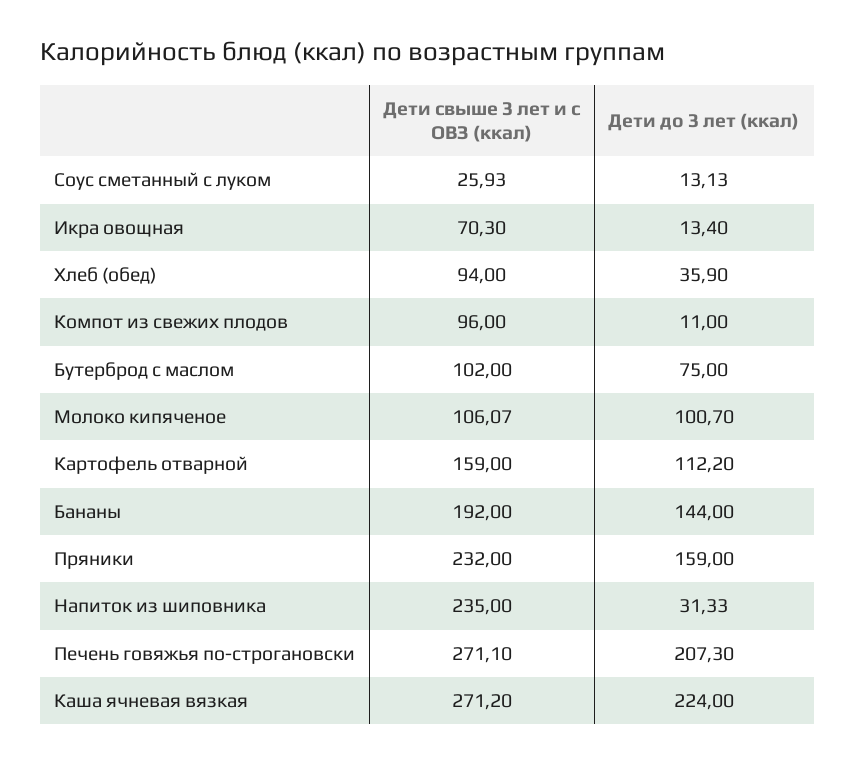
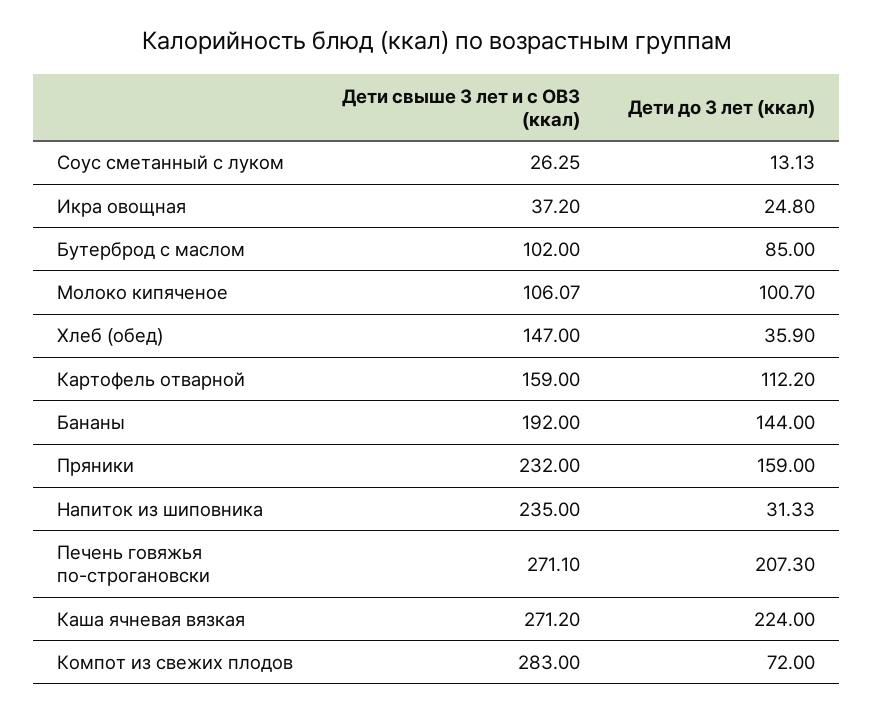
  {
    "Дети свыше 3 лет и с ОВЗ (ккал)": {
-     "Соус сметанный с луком": 25.93,
+     "Соус сметанный с луком": 26.25,
-     "Икра овощная": 70.3,
+     "Икра овощная": 37.2,
-     "Хлеб (обед)": 94,
+     "Хлеб (обед)": 147,
-     "Компот из свежих плодов": 96,
+     "Компот из свежих плодов": 283,
      "Бутерброд с маслом": 102,
      "Молоко кипяченое": 106.07,
      "Картофель отварной": 159,
      "Бананы": 192,
      "Пряники": 232,
      "Напиток из шиповника": 235,
      "Печень говяжья по-строгановски": 271.1,
      "Каша ячневая вязкая": 271.2
    },
    "Дети до 3 лет (ккал)": {
      "Соус сметанный с луком": 13.13,
-     "Икра овощная": 13.4,
+     "Икра овощная": 24.8,
      "Хлеб (обед)": 35.9,
-     "Компот из свежих плодов": 11,
+     "Компот из свежих плодов": 72,
-     "Бутерброд с маслом": 75,
+     "Бутерброд с маслом": 85,
      "Молоко кипяченое": 100.7,
      "Картофель отварной": 112.2,
      "Бананы": 144,
      "Пряники": 159,
      "Напиток из шиповника": 31.33,
      "Печень говяжья по-строгановски": 207.3,
      "Каша ячневая вязкая": 224
    }
  }

